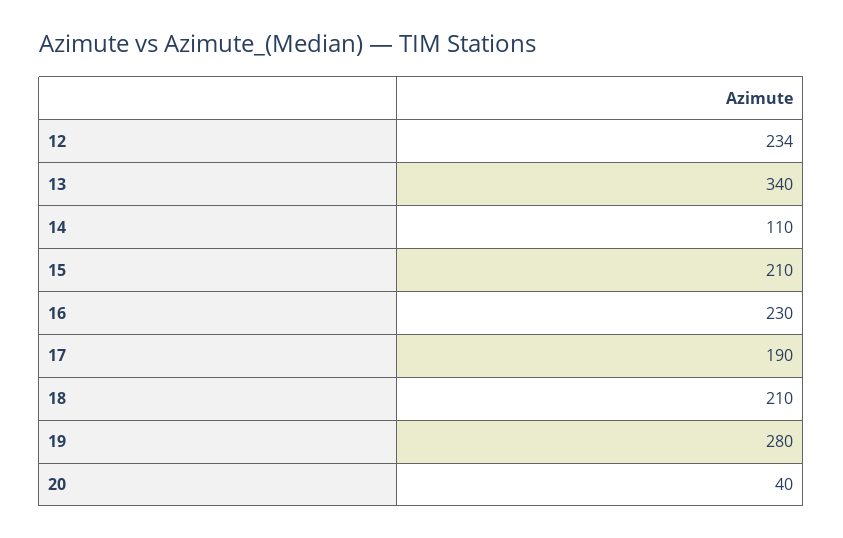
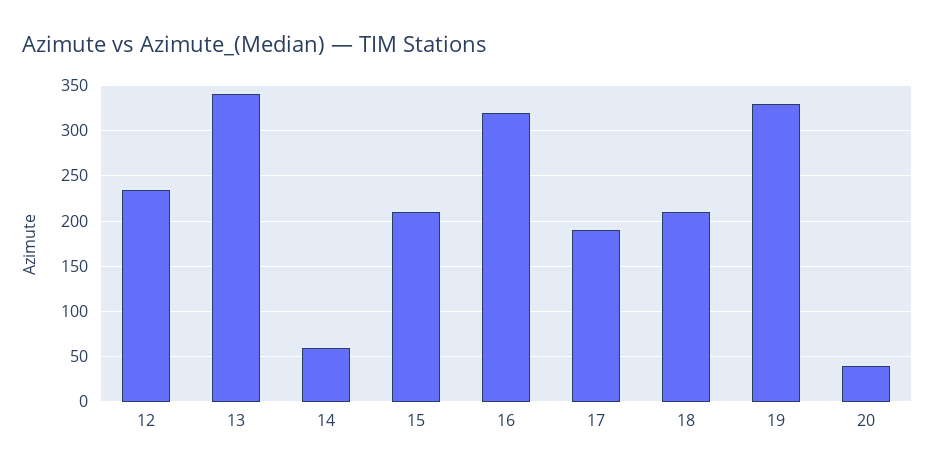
  {
    "12": 234,
    "13": 340,
-   "14": 110,
+   "14": 60,
    "15": 210,
-   "16": 230,
+   "16": 320,
    "17": 190,
    "18": 210,
-   "19": 280,
+   "19": 330,
    "20": 40
  }

